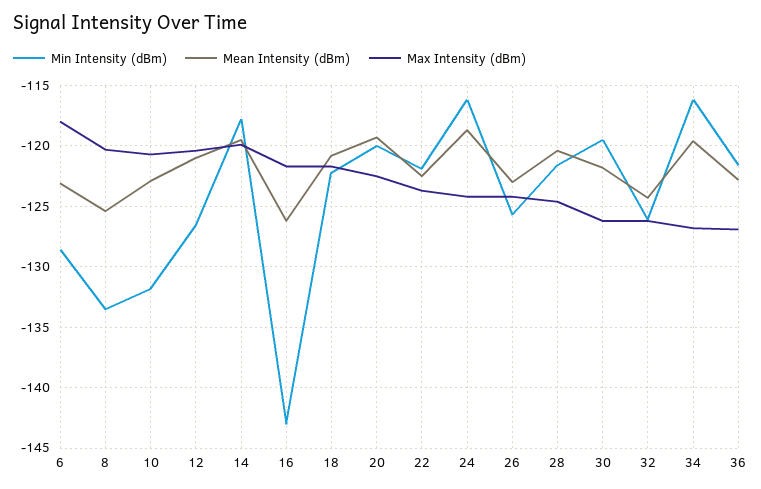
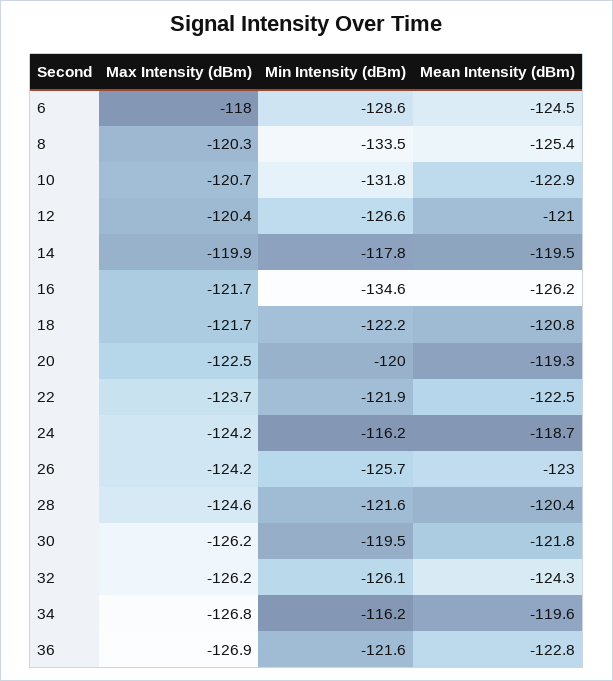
  {
    "Min Intensity (dBm)": {
      "6": -128.6,
      "8": -133.5,
      "10": -131.8,
      "12": -126.6,
      "14": -117.8,
-     "16": -143,
+     "16": -134.6,
      "18": -122.2,
      "20": -120,
      "22": -121.9,
      "24": -116.2,
      "26": -125.7,
      "28": -121.6,
      "30": -119.5,
      "32": -126.1,
      "34": -116.2,
      "36": -121.6
    },
    "Mean Intensity (dBm)": {
-     "6": -123,
+     "6": -124.5,
      "8": -125.4,
      "10": -122.9,
      "12": -121,
      "14": -119.5,
      "16": -126.2,
      "18": -120.8,
      "20": -119.3,
      "22": -122.5,
      "24": -118.7,
      "26": -123,
      "28": -120.4,
      "30": -121.8,
      "32": -124.3,
      "34": -119.6,
      "36": -122.8
    },
    "Max Intensity (dBm)": {
      "6": -118,
      "8": -120.3,
      "10": -120.7,
      "12": -120.4,
      "14": -119.9,
      "16": -121.7,
      "18": -121.7,
      "20": -122.5,
      "22": -123.7,
      "24": -124.2,
      "26": -124.2,
      "28": -124.6,
      "30": -126.2,
      "32": -126.2,
      "34": -126.8,
      "36": -126.9
    }
  }

